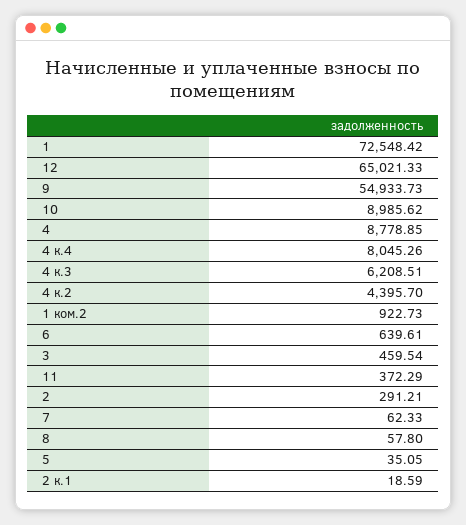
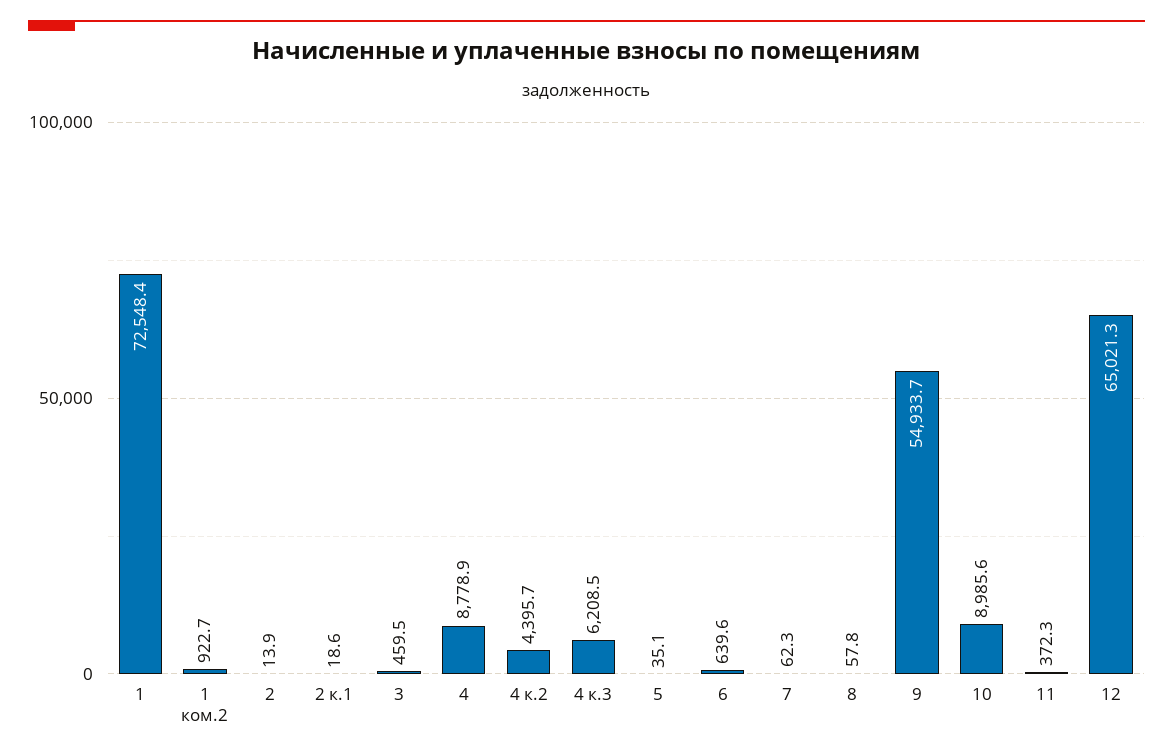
  {
    "1": 72548.42,
    "12": 65021.33,
    "9": 54933.73,
    "10": 8985.62,
    "4": 8778.85,
-   "4 к.4": 8045.26,
    "4 к.3": 6208.51,
    "4 к.2": 4395.7,
    "1 ком.2": 922.73,
    "6": 639.61,
    "3": 459.54,
    "11": 372.29,
-   "2": 291.21,
+   "2": 13.9,
    "7": 62.33,
    "8": 57.8,
    "5": 35.05,
    "2 к.1": 18.59
  }

